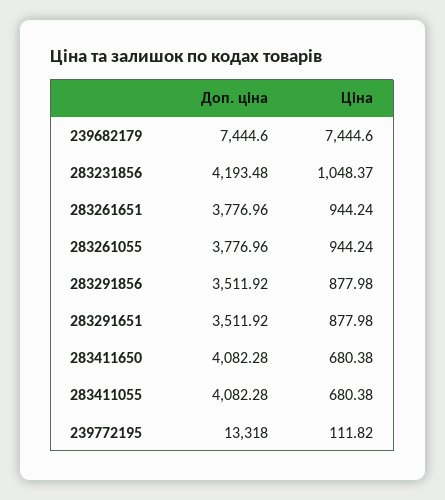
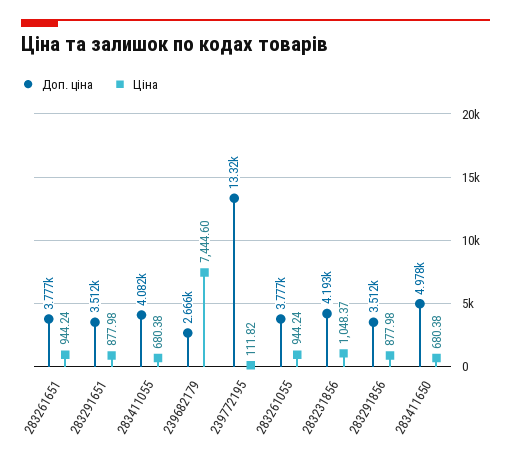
  {
    "Доп. ціна": {
-     "239682179": 7444.6,
+     "239682179": 2666,
      "283231856": 4193.48,
      "283261651": 3776.96,
      "283261055": 3776.96,
      "283291856": 3511.92,
      "283291651": 3511.92,
-     "283411650": 4082.28,
+     "283411650": 4978,
      "283411055": 4082.28,
      "239772195": 13318
    },
    "Ціна": {
      "239682179": 7444.6,
      "283231856": 1048.37,
      "283261651": 944.24,
      "283261055": 944.24,
      "283291856": 877.98,
      "283291651": 877.98,
      "283411650": 680.38,
      "283411055": 680.38,
      "239772195": 111.82
    }
  }

